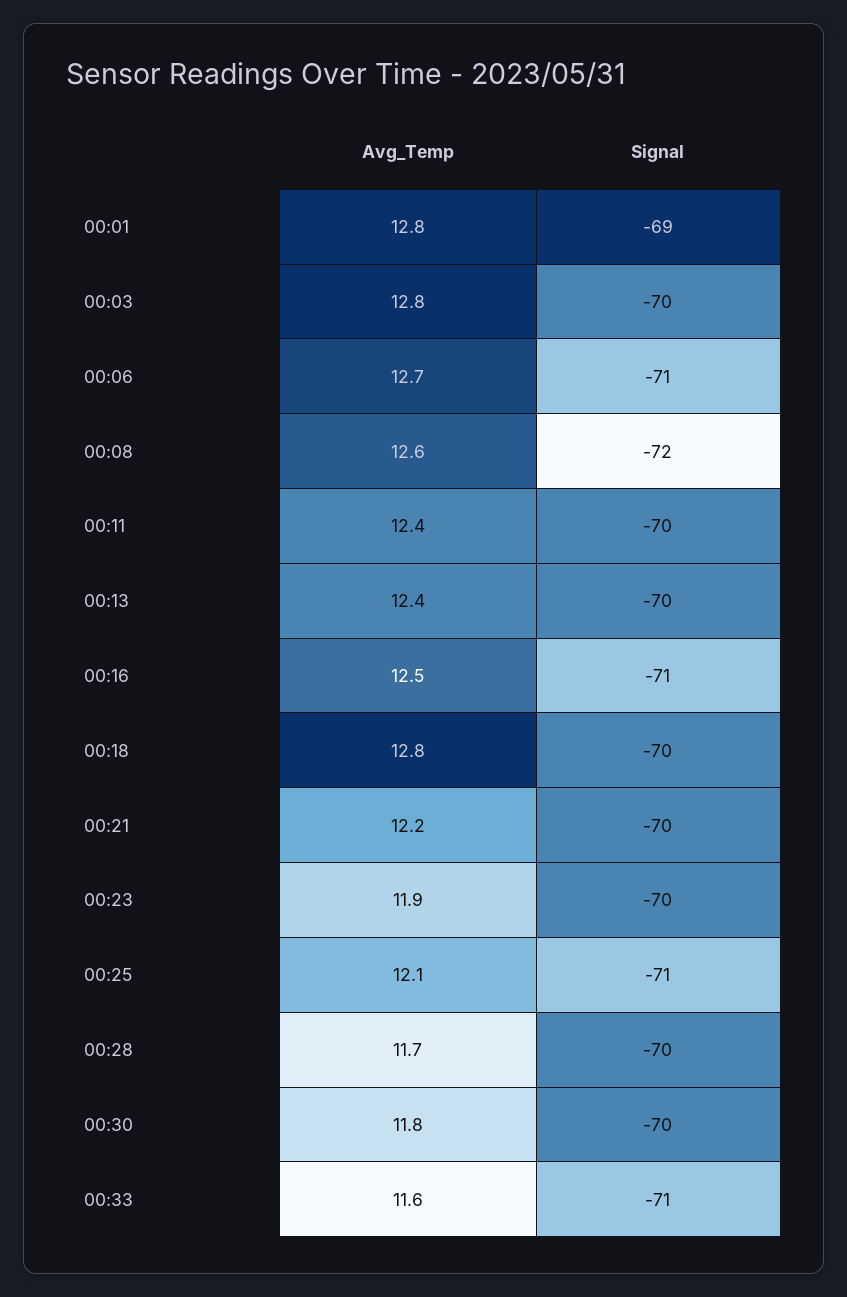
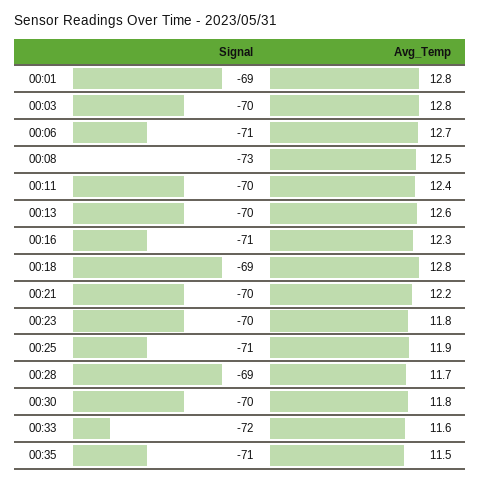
  {
    "Avg_Temp": {
      "00:01": 12.8,
      "00:03": 12.8,
      "00:06": 12.7,
-     "00:08": 12.6,
+     "00:08": 12.5,
      "00:11": 12.4,
-     "00:13": 12.4,
+     "00:13": 12.6,
-     "00:16": 12.5,
+     "00:16": 12.3,
      "00:18": 12.8,
      "00:21": 12.2,
-     "00:23": 11.9,
+     "00:23": 11.8,
-     "00:25": 12.1,
+     "00:25": 11.9,
      "00:28": 11.7,
      "00:30": 11.8,
-     "00:33": 11.6
+     "00:33": 11.6,
+     "00:35": 11.5
    },
    "Signal": {
      "00:01": -69,
      "00:03": -70,
      "00:06": -71,
-     "00:08": -72,
+     "00:08": -73,
      "00:11": -70,
      "00:13": -70,
      "00:16": -71,
-     "00:18": -70,
+     "00:18": -69,
      "00:21": -70,
      "00:23": -70,
      "00:25": -71,
-     "00:28": -70,
+     "00:28": -69,
      "00:30": -70,
-     "00:33": -71
+     "00:33": -72,
+     "00:35": -71
    }
  }

